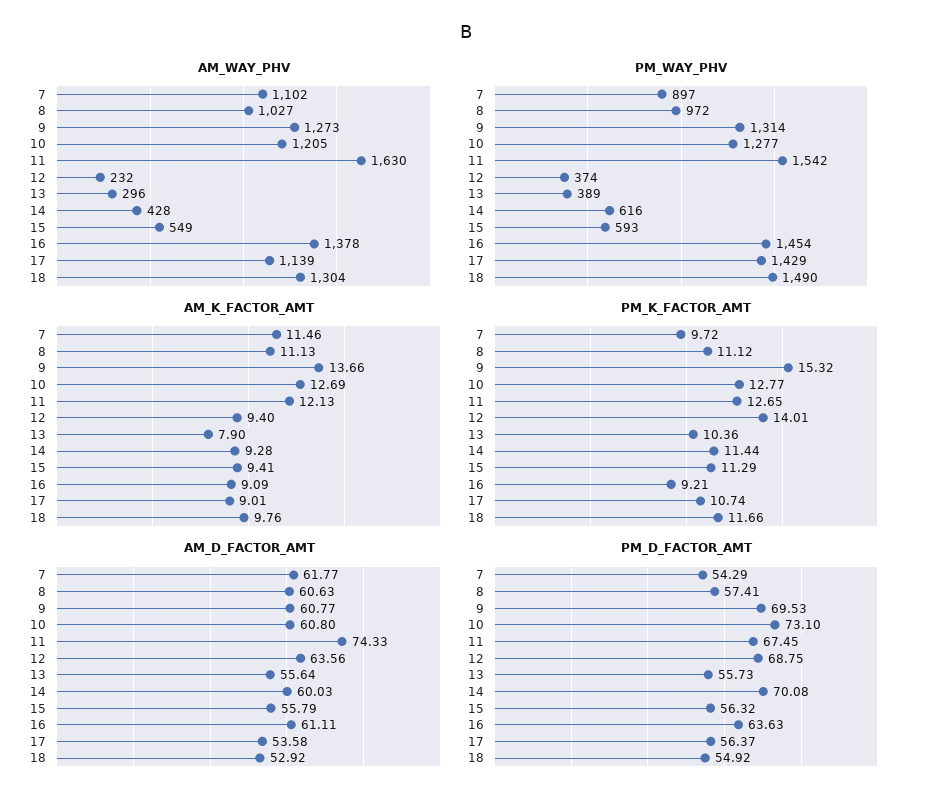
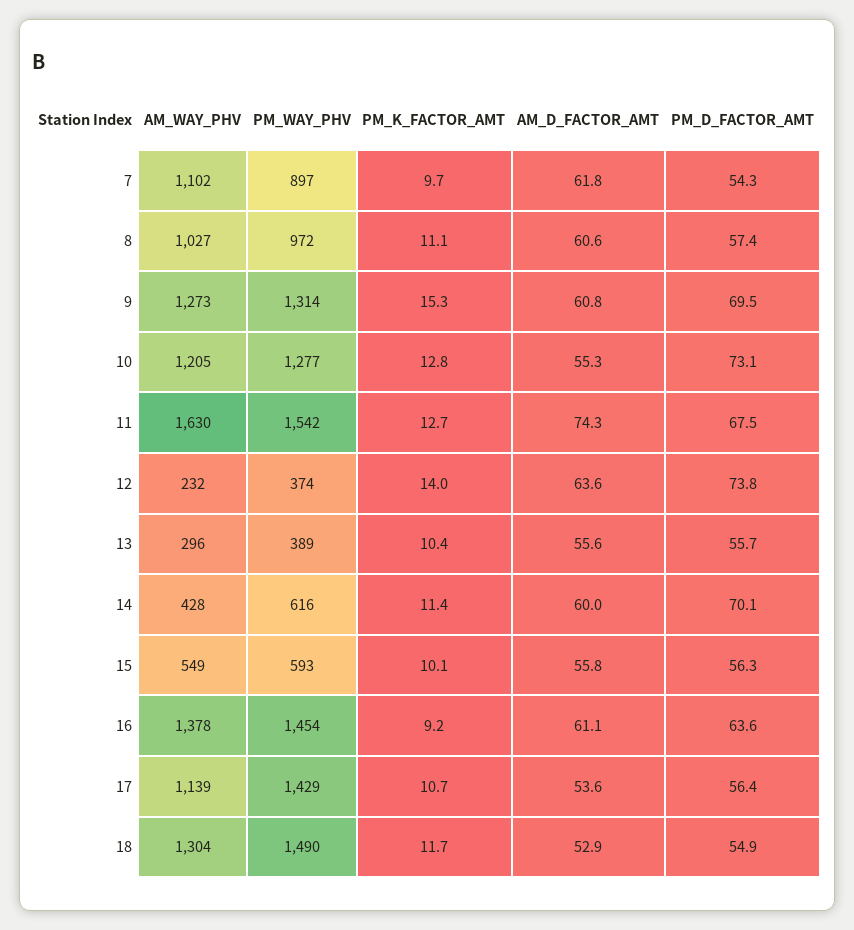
  {
    "AM_WAY_PHV": {
      "7": 1102,
      "8": 1027,
      "9": 1273,
      "10": 1205,
      "11": 1630,
      "12": 232,
      "13": 296,
      "14": 428,
      "15": 549,
      "16": 1378,
      "17": 1139,
      "18": 1304
    },
    "PM_WAY_PHV": {
      "7": 897,
      "8": 972,
      "9": 1314,
      "10": 1277,
      "11": 1542,
      "12": 374,
      "13": 389,
      "14": 616,
      "15": 593,
      "16": 1454,
      "17": 1429,
      "18": 1490
    },
-   "AM_K_FACTOR_AMT": {
-     "7": 11.46,
-     "8": 11.13,
-     "9": 13.66,
-     "10": 12.69,
-     "11": 12.13,
-     "12": 9.4,
-     "13": 7.9,
-     "14": 9.28,
-     "15": 9.41,
-     "16": 9.09,
-     "17": 9.01,
-     "18": 9.76
-   },
    "PM_K_FACTOR_AMT": {
      "7": 9.72,
      "8": 11.12,
      "9": 15.32,
      "10": 12.77,
      "11": 12.65,
      "12": 14.01,
      "13": 10.36,
      "14": 11.44,
-     "15": 11.29,
+     "15": 10.1,
      "16": 9.21,
      "17": 10.74,
      "18": 11.66
    },
    "AM_D_FACTOR_AMT": {
      "7": 61.77,
      "8": 60.63,
      "9": 60.77,
-     "10": 60.8,
+     "10": 55.3,
      "11": 74.33,
      "12": 63.56,
      "13": 55.64,
      "14": 60.03,
      "15": 55.79,
      "16": 61.11,
      "17": 53.58,
      "18": 52.92
    },
    "PM_D_FACTOR_AMT": {
      "7": 54.29,
      "8": 57.41,
      "9": 69.53,
      "10": 73.1,
      "11": 67.45,
-     "12": 68.75,
+     "12": 73.8,
      "13": 55.73,
      "14": 70.08,
      "15": 56.32,
      "16": 63.63,
      "17": 56.37,
      "18": 54.92
    }
  }

